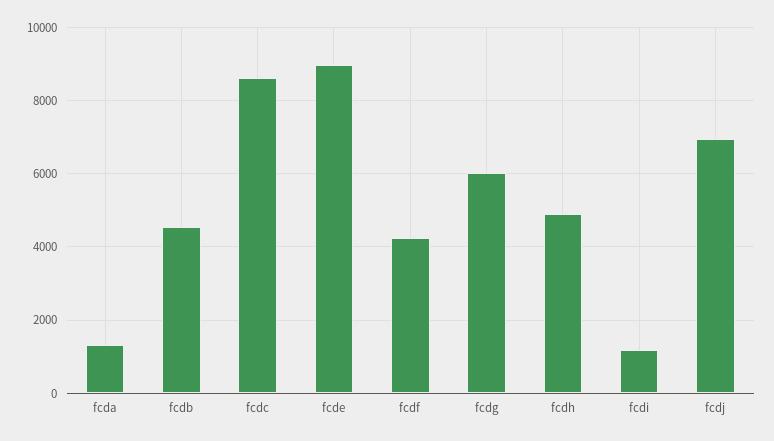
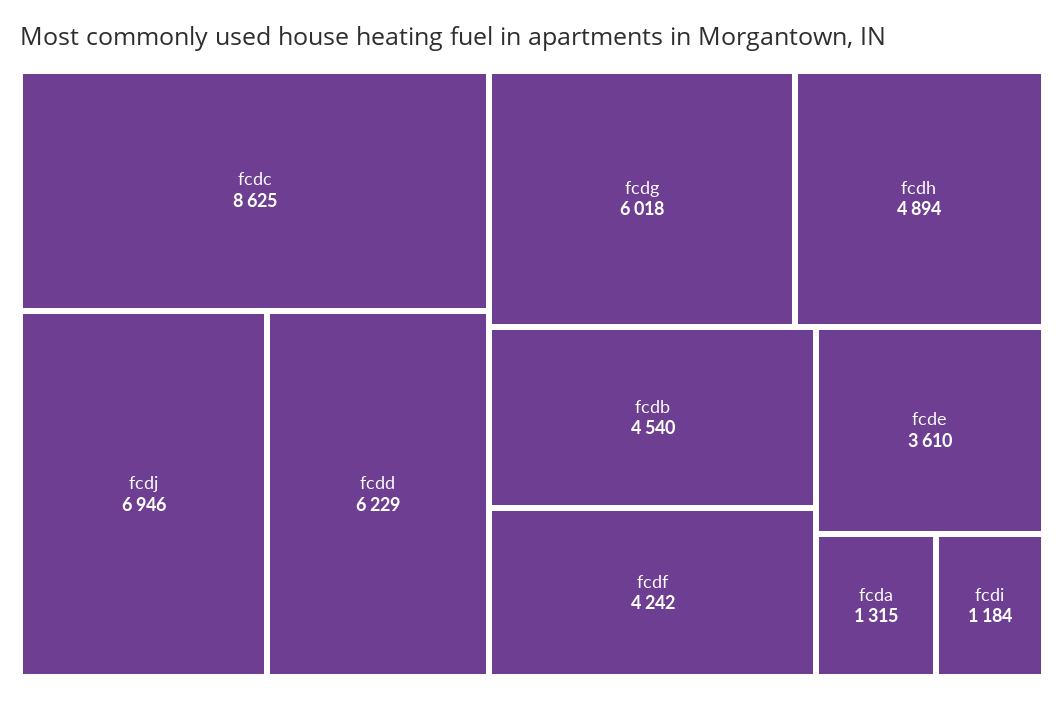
  {
    "fcda": 1315,
    "fcdb": 4540,
    "fcdc": 8625,
-   "fcde": 9000,
+   "fcde": 3610,
    "fcdf": 4242,
    "fcdg": 6018,
    "fcdh": 4894,
    "fcdi": 1184,
-   "fcdj": 6946
+   "fcdj": 6946,
+   "fcdd": 6229
  }

